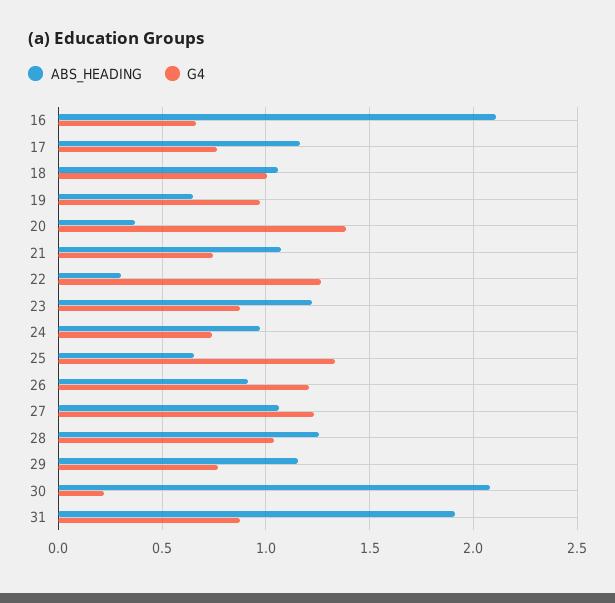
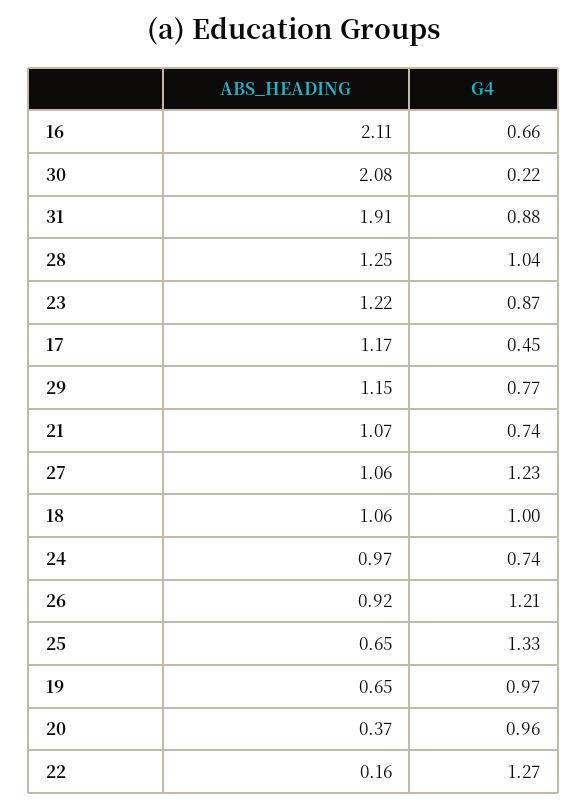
  {
    "ABS_HEADING": {
      "16": 2.11,
      "17": 1.17,
      "18": 1.06,
      "19": 0.65,
      "20": 0.37,
      "21": 1.07,
-     "22": 0.3,
+     "22": 0.16,
      "23": 1.22,
      "24": 0.97,
      "25": 0.65,
      "26": 0.92,
      "27": 1.06,
      "28": 1.25,
      "29": 1.15,
      "30": 2.08,
      "31": 1.91
    },
    "G4": {
      "16": 0.66,
-     "17": 0.75,
+     "17": 0.45,
      "18": 1,
      "19": 0.97,
-     "20": 1.4,
+     "20": 0.96,
      "21": 0.74,
      "22": 1.27,
      "23": 0.87,
      "24": 0.74,
      "25": 1.33,
      "26": 1.21,
      "27": 1.23,
      "28": 1.04,
      "29": 0.77,
      "30": 0.22,
      "31": 0.88
    }
  }

